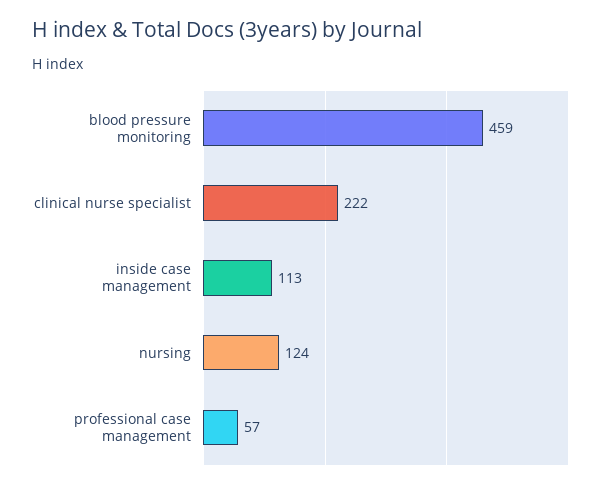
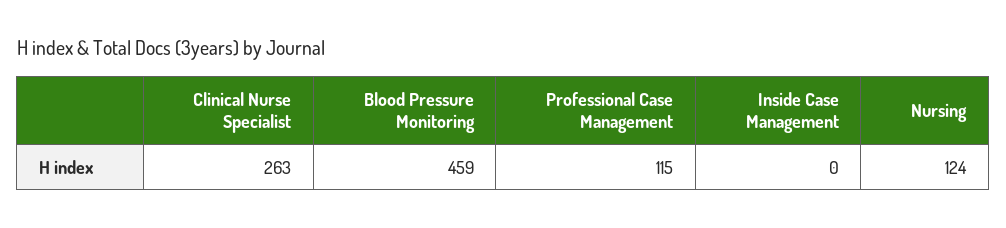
  {
    "blood pressure monitoring": 459,
-   "clinical nurse specialist": 222,
+   "clinical nurse specialist": 263,
-   "inside case management": 113,
+   "inside case management": 0,
    "nursing": 124,
-   "professional case management": 57
+   "professional case management": 115
  }

